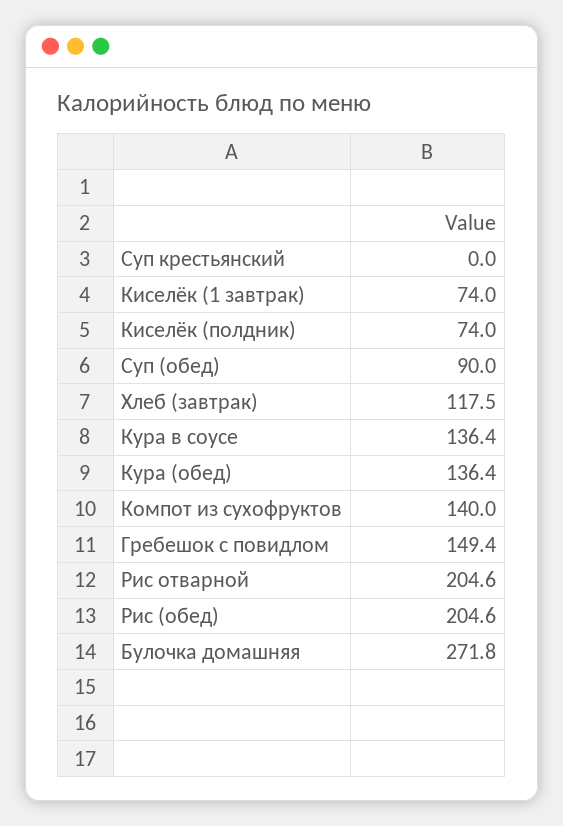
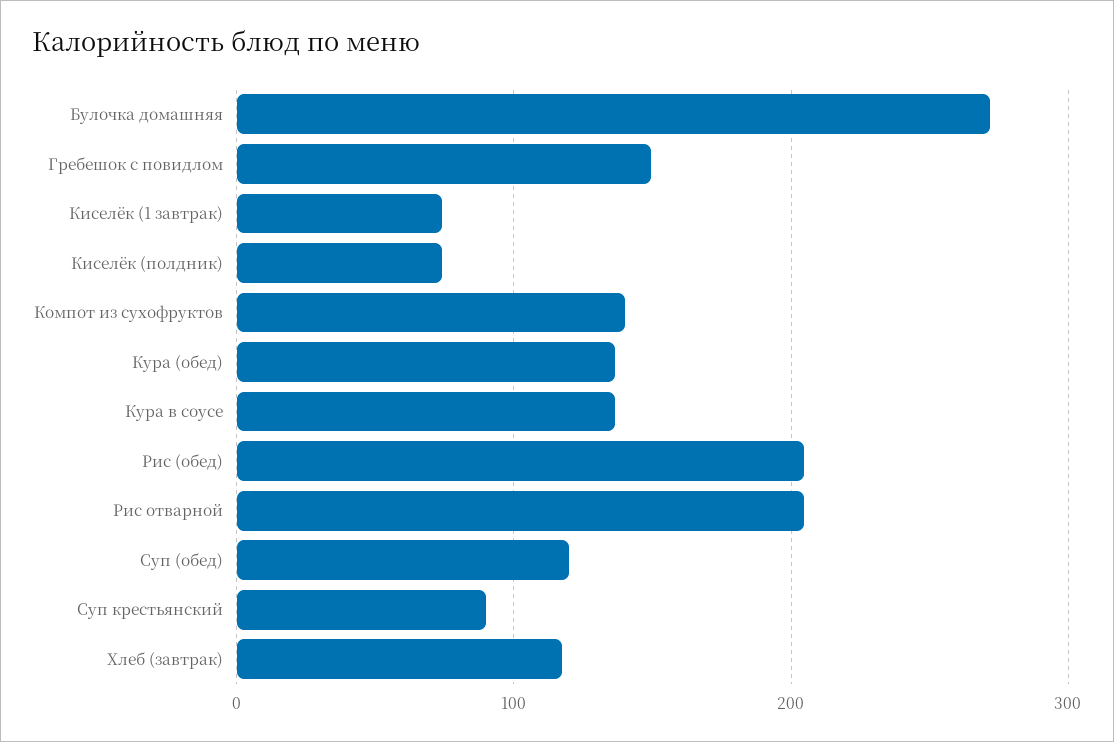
  {
-   "Суп крестьянский": 0,
+   "Суп крестьянский": 90,
    "Киселёк (1 завтрак)": 74,
    "Киселёк (полдник)": 74,
-   "Суп (обед)": 90,
+   "Суп (обед)": 120,
    "Хлеб (завтрак)": 117.5,
    "Кура в соусе": 136.4,
    "Кура (обед)": 136.4,
    "Компот из сухофруктов": 140,
    "Гребешок с повидлом": 149.4,
    "Рис отварной": 204.6,
    "Рис (обед)": 204.6,
    "Булочка домашняя": 271.8
  }

